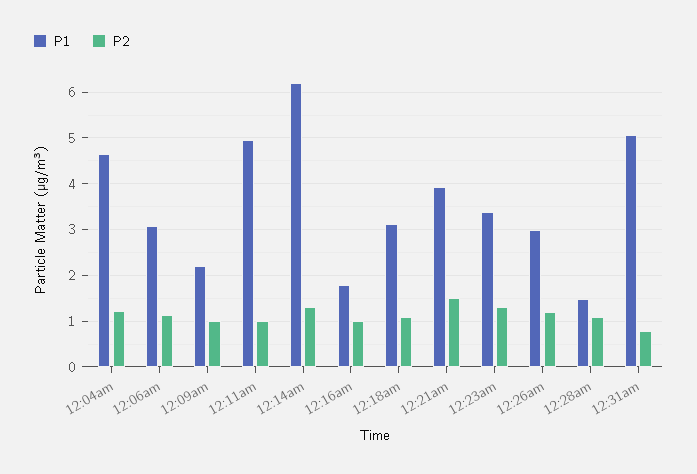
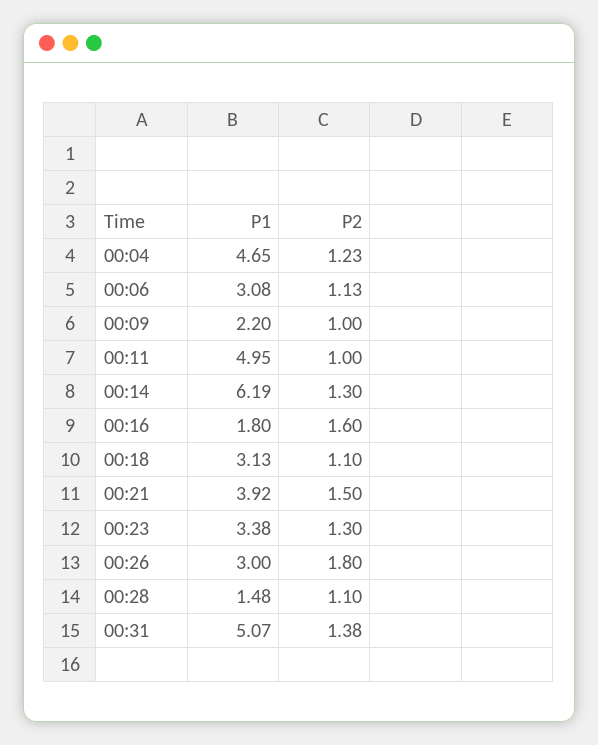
  {
    "P1": {
      "12:04am": 4.65,
      "12:06am": 3.08,
      "12:09am": 2.2,
      "12:11am": 4.95,
      "12:14am": 6.19,
      "12:16am": 1.8,
      "12:18am": 3.13,
      "12:21am": 3.92,
      "12:23am": 3.38,
      "12:26am": 3,
      "12:28am": 1.48,
      "12:31am": 5.07
    },
    "P2": {
      "12:04am": 1.23,
      "12:06am": 1.13,
      "12:09am": 1,
      "12:11am": 1,
      "12:14am": 1.3,
-     "12:16am": 1,
+     "12:16am": 1.6,
      "12:18am": 1.1,
      "12:21am": 1.5,
      "12:23am": 1.3,
-     "12:26am": 1.2,
+     "12:26am": 1.8,
      "12:28am": 1.1,
-     "12:31am": 0.8
+     "12:31am": 1.38
    }
  }

